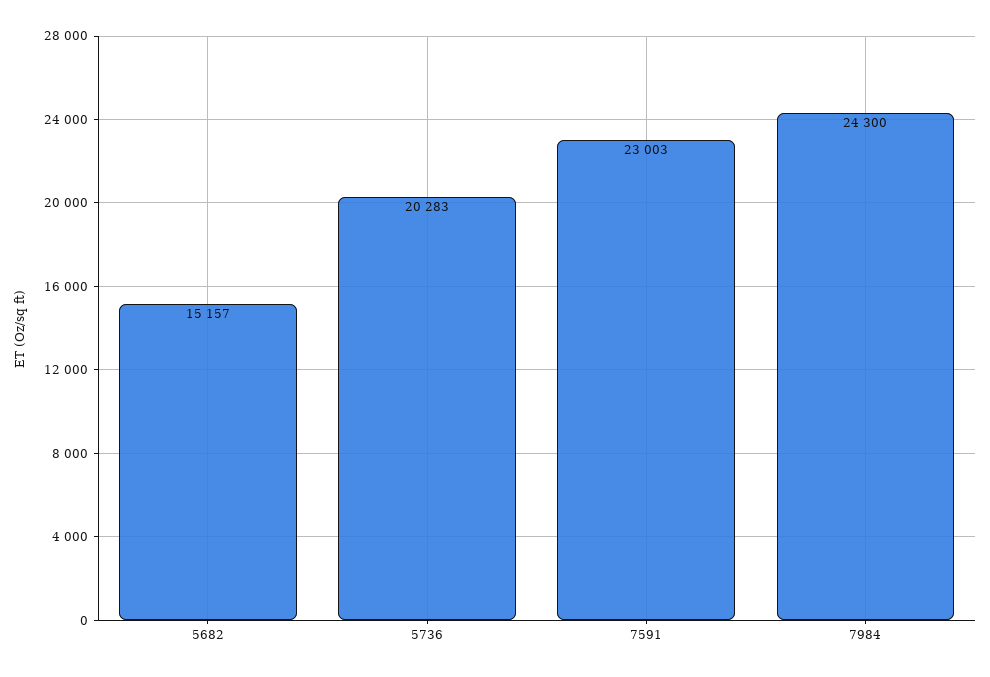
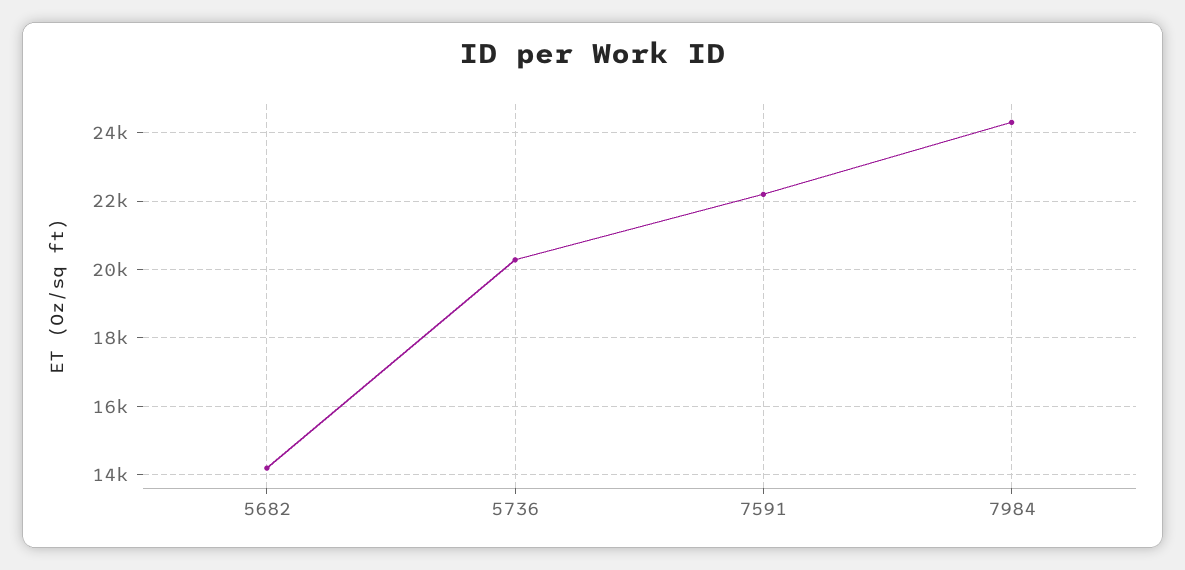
  {
-   "5682": 15157,
+   "5682": 14200,
    "5736": 20283,
-   "7591": 23003,
+   "7591": 22200,
    "7984": 24300
  }

